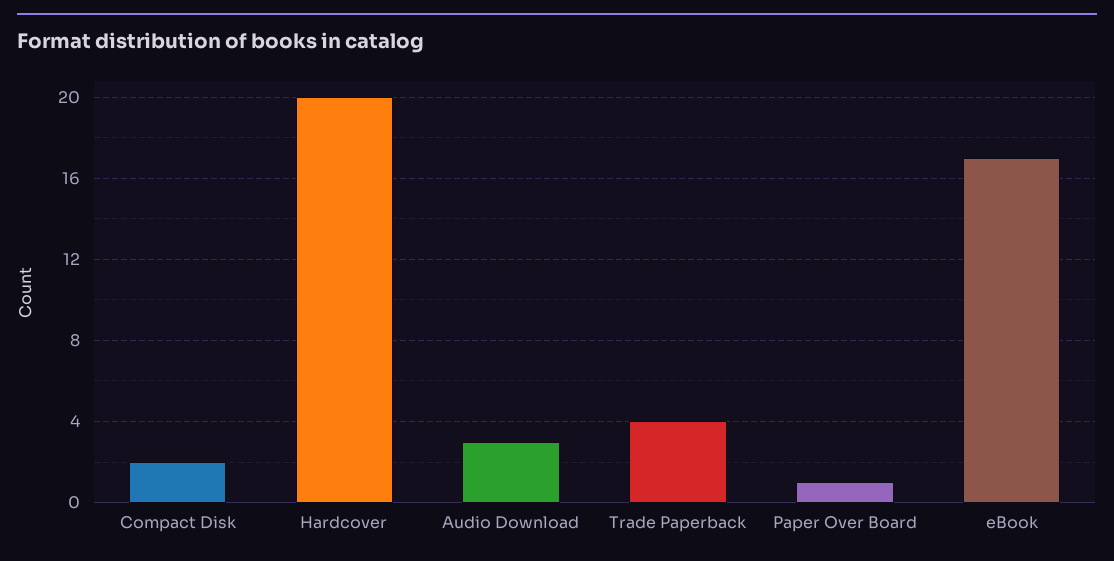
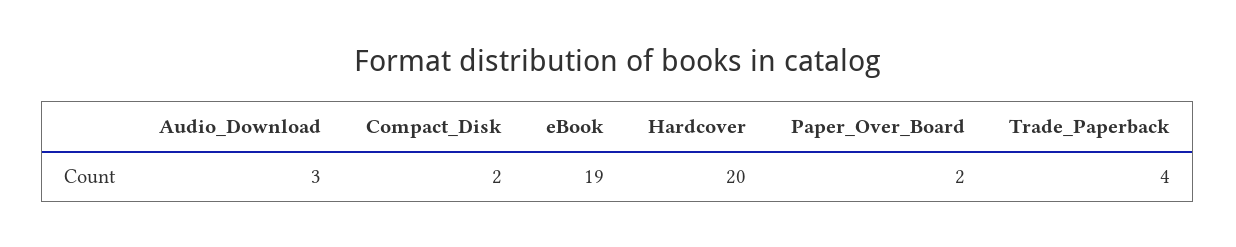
  {
    "Compact Disk": 2,
    "Hardcover": 20,
    "Audio Download": 3,
    "Trade Paperback": 4,
-   "Paper Over Board": 1,
+   "Paper Over Board": 2,
-   "eBook": 17
+   "eBook": 19
  }

